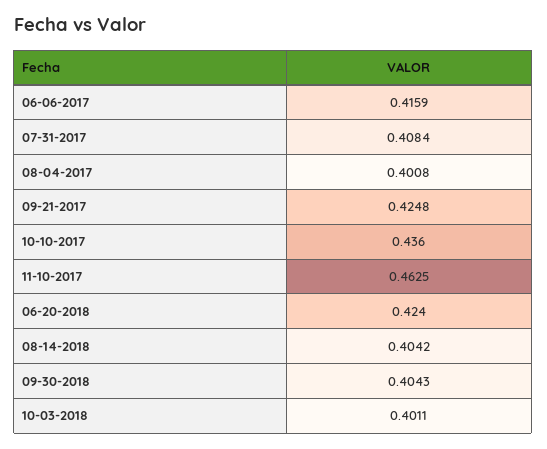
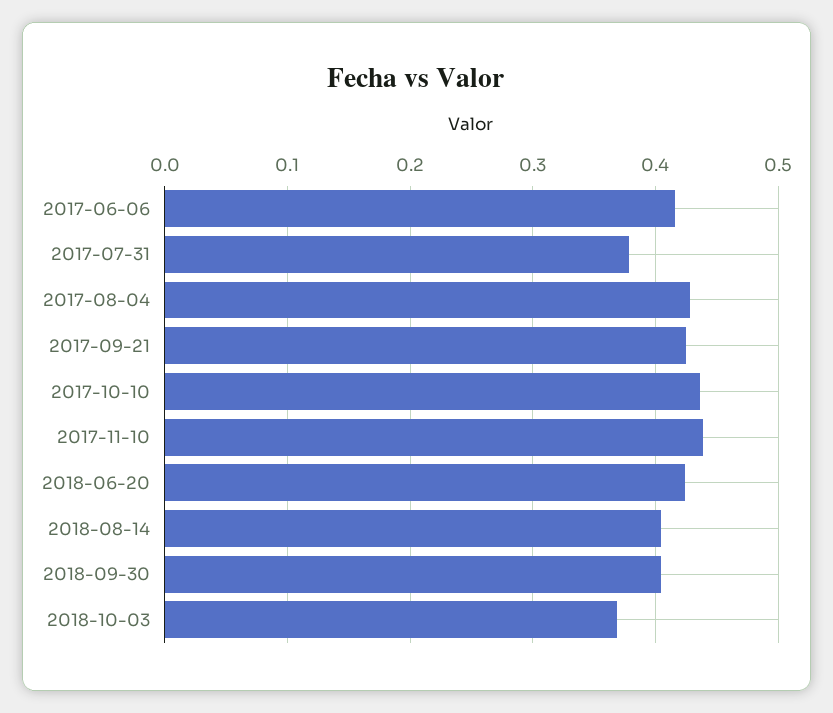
  {
    "06-06-2017": 0.4159,
-   "07-31-2017": 0.4084,
+   "07-31-2017": 0.38,
-   "08-04-2017": 0.4008,
+   "08-04-2017": 0.43,
    "09-21-2017": 0.4248,
    "10-10-2017": 0.436,
-   "11-10-2017": 0.4625,
+   "11-10-2017": 0.44,
    "06-20-2018": 0.424,
    "08-14-2018": 0.4042,
    "09-30-2018": 0.4043,
-   "10-03-2018": 0.4011
+   "10-03-2018": 0.37
  }

